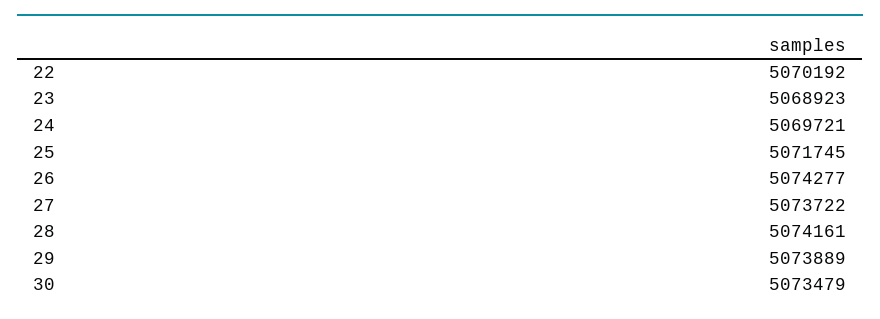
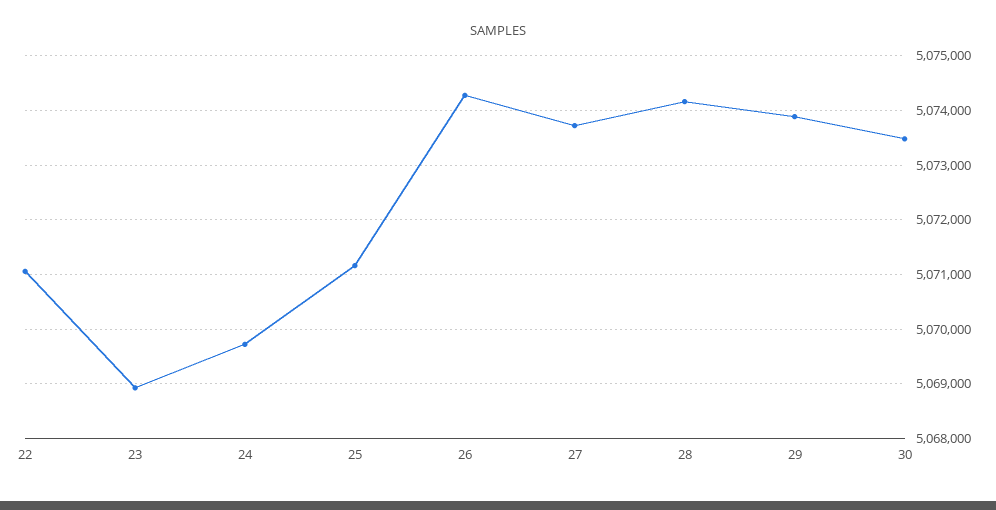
  {
-   "22": 5070192,
+   "22": 5071000,
    "23": 5068923,
    "24": 5069721,
-   "25": 5071745,
+   "25": 5071200,
    "26": 5074277,
    "27": 5073722,
    "28": 5074161,
    "29": 5073889,
    "30": 5073479
  }

